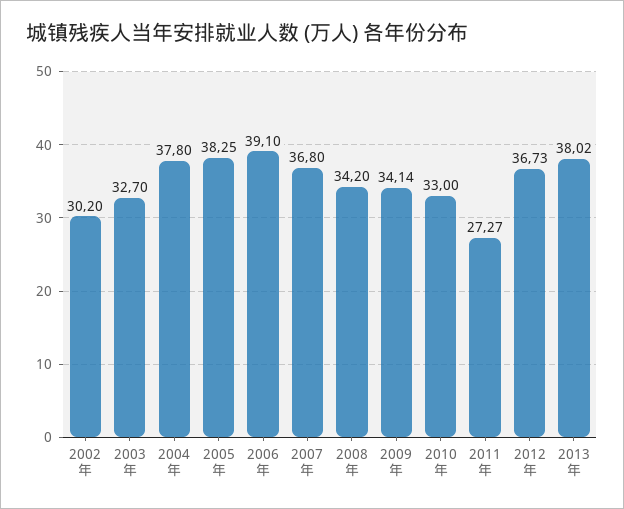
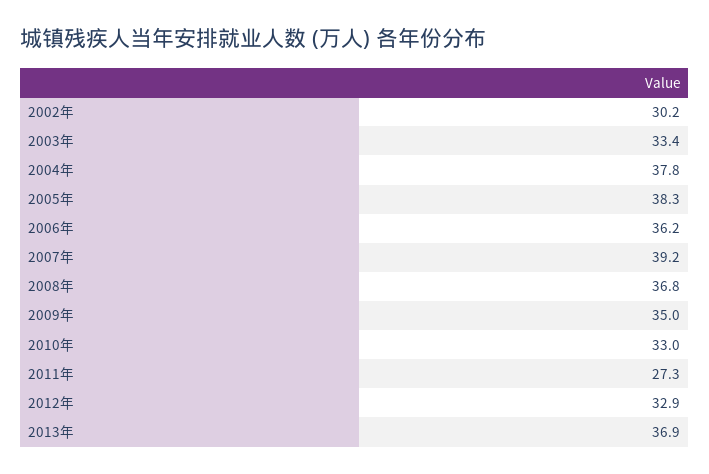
  {
    "2002年": 30.2,
-   "2003年": 32.7,
+   "2003年": 33.4,
    "2004年": 37.8,
    "2005年": 38.25,
-   "2006年": 39.1,
+   "2006年": 36.2,
-   "2007年": 36.8,
+   "2007年": 39.2,
-   "2008年": 34.2,
+   "2008年": 36.8,
-   "2009年": 34.14,
+   "2009年": 35,
    "2010年": 33,
    "2011年": 27.27,
-   "2012年": 36.73,
+   "2012年": 32.9,
-   "2013年": 38.02
+   "2013年": 36.9
  }

